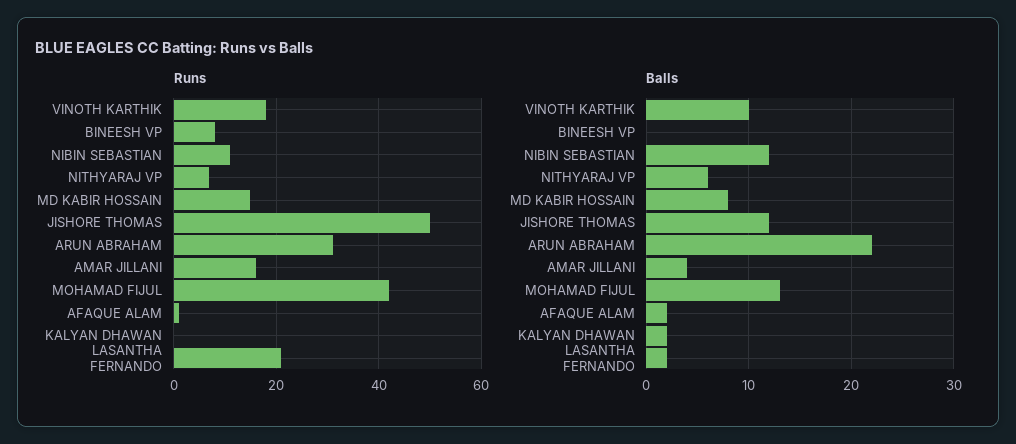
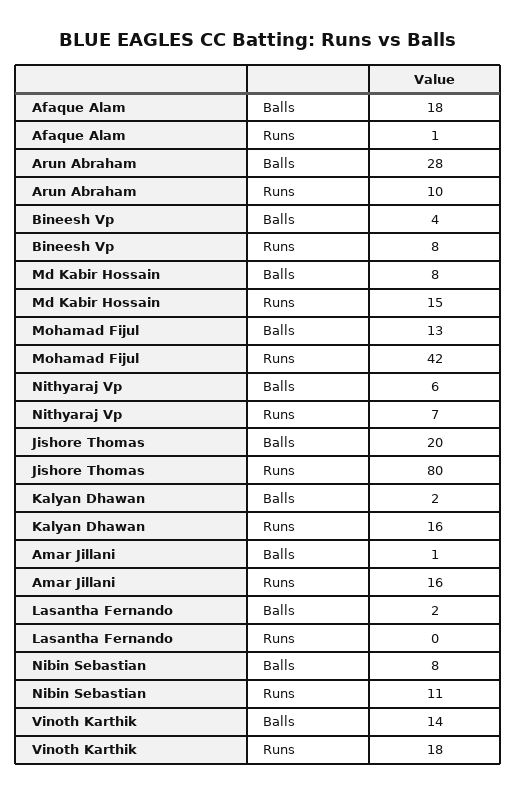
  {
    "Runs": {
      "VINOTH KARTHIK": 18,
      "BINEESH VP": 8,
      "NIBIN SEBASTIAN": 11,
      "NITHYARAJ VP": 7,
      "MD KABIR HOSSAIN": 15,
-     "JISHORE THOMAS": 50,
+     "JISHORE THOMAS": 80,
-     "ARUN ABRAHAM": 30,
+     "ARUN ABRAHAM": 10,
      "AMAR JILLANI": 16,
      "MOHAMAD FIJUL": 42,
      "AFAQUE ALAM": 1,
-     "KALYAN DHAWAN": 0,
+     "KALYAN DHAWAN": 16,
-     "LASANTHA FERNANDO": 20
+     "LASANTHA FERNANDO": 0
    },
    "Balls": {
-     "VINOTH KARTHIK": 10,
+     "VINOTH KARTHIK": 14,
-     "BINEESH VP": 0,
+     "BINEESH VP": 4,
-     "NIBIN SEBASTIAN": 12,
+     "NIBIN SEBASTIAN": 8,
      "NITHYARAJ VP": 6,
      "MD KABIR HOSSAIN": 8,
-     "JISHORE THOMAS": 12,
+     "JISHORE THOMAS": 20,
-     "ARUN ABRAHAM": 22,
+     "ARUN ABRAHAM": 28,
-     "AMAR JILLANI": 4,
+     "AMAR JILLANI": 1,
      "MOHAMAD FIJUL": 13,
-     "AFAQUE ALAM": 2,
+     "AFAQUE ALAM": 18,
      "KALYAN DHAWAN": 2,
      "LASANTHA FERNANDO": 2
    }
  }

